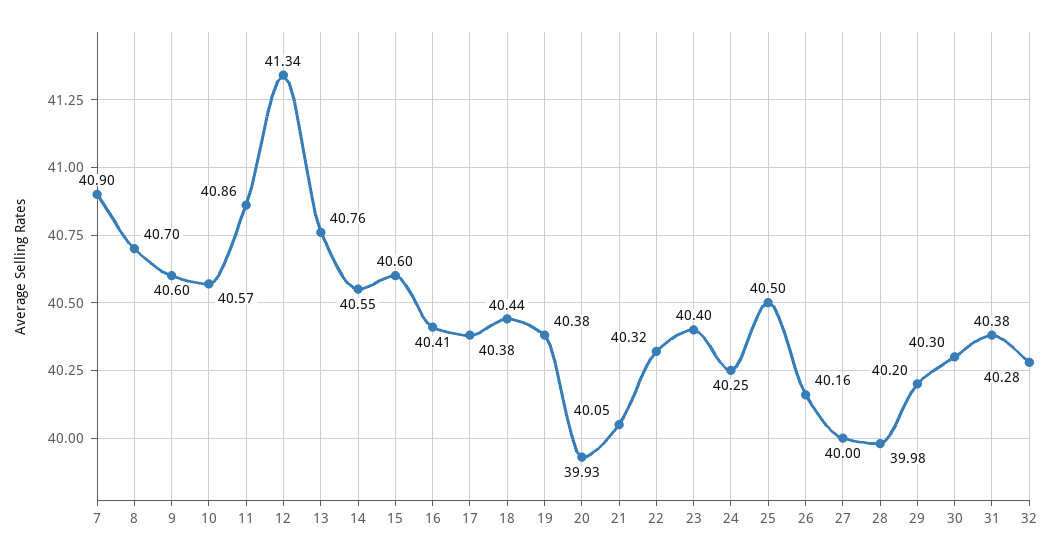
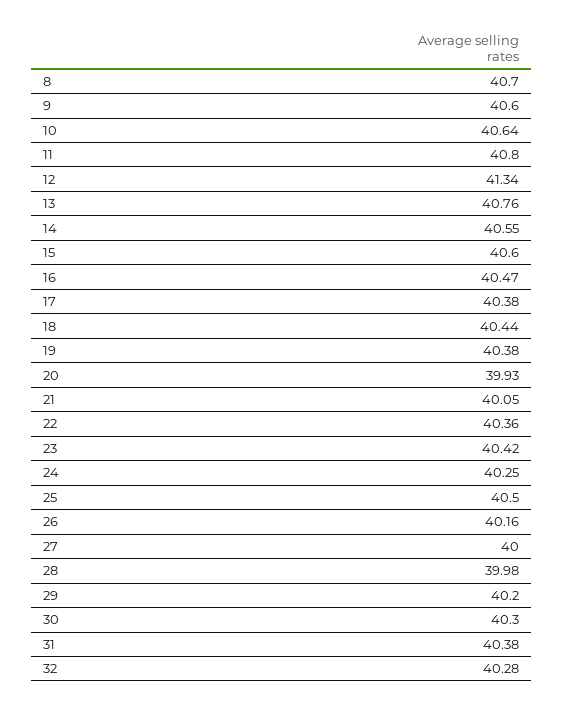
  {
-   "7": 40.9,
    "8": 40.7,
    "9": 40.6,
-   "10": 40.57,
+   "10": 40.64,
-   "11": 40.86,
+   "11": 40.8,
    "12": 41.34,
    "13": 40.76,
    "14": 40.55,
    "15": 40.6,
-   "16": 40.41,
+   "16": 40.47,
    "17": 40.38,
    "18": 40.44,
    "19": 40.38,
    "20": 39.93,
    "21": 40.05,
-   "22": 40.32,
+   "22": 40.36,
-   "23": 40.4,
+   "23": 40.42,
    "24": 40.25,
    "25": 40.5,
    "26": 40.16,
    "27": 40,
    "28": 39.98,
    "29": 40.2,
    "30": 40.3,
    "31": 40.38,
    "32": 40.28
  }

